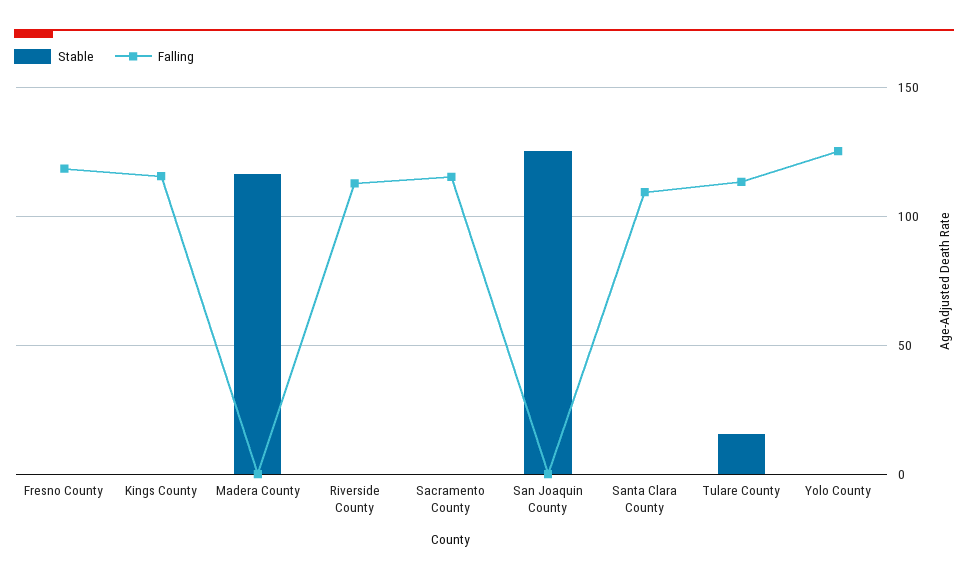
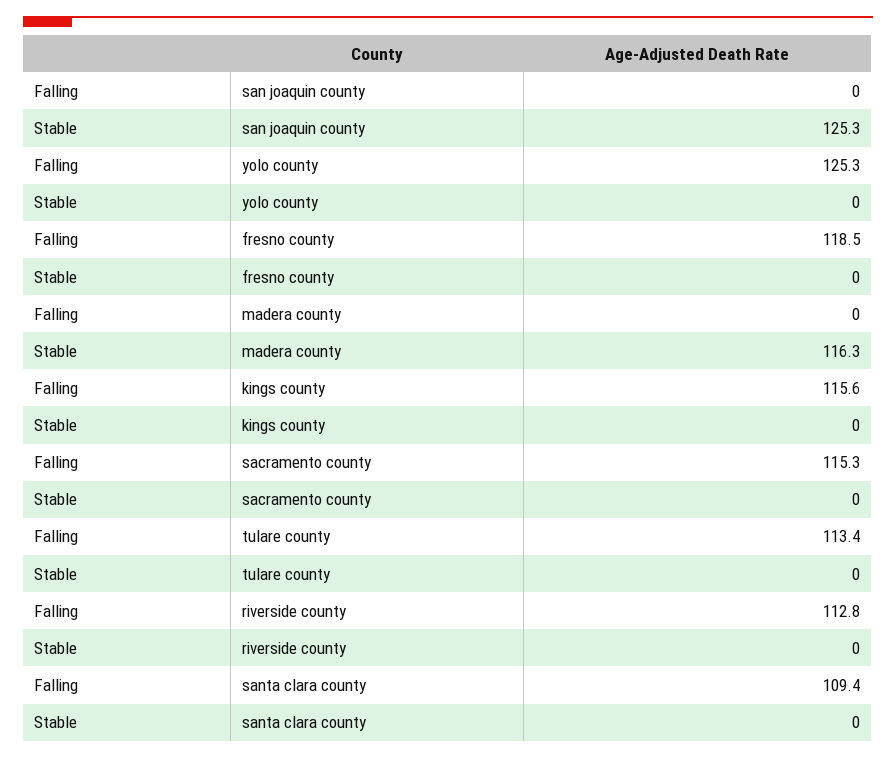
  {
    "Stable": {
      "Fresno County": 0,
      "Kings County": 0,
      "Madera County": 116.3,
      "Riverside County": 0,
      "Sacramento County": 0,
      "San Joaquin County": 125.3,
      "Santa Clara County": 0,
-     "Tulare County": 15,
+     "Tulare County": 0,
      "Yolo County": 0
    },
    "Falling": {
      "Fresno County": 118.5,
      "Kings County": 115.6,
      "Madera County": 0,
      "Riverside County": 112.8,
      "Sacramento County": 115.3,
      "San Joaquin County": 0,
      "Santa Clara County": 109.4,
      "Tulare County": 113.4,
      "Yolo County": 125.3
    }
  }

